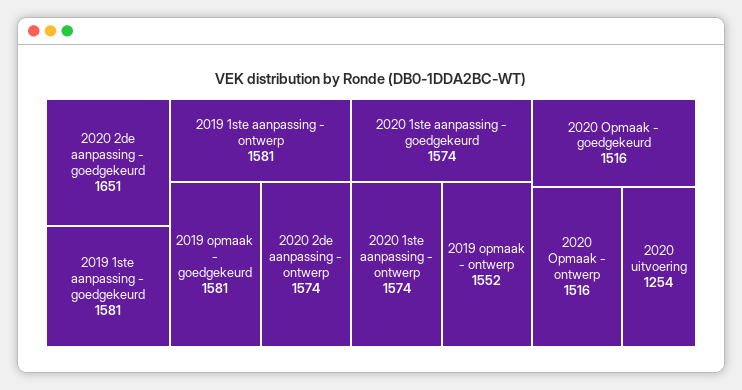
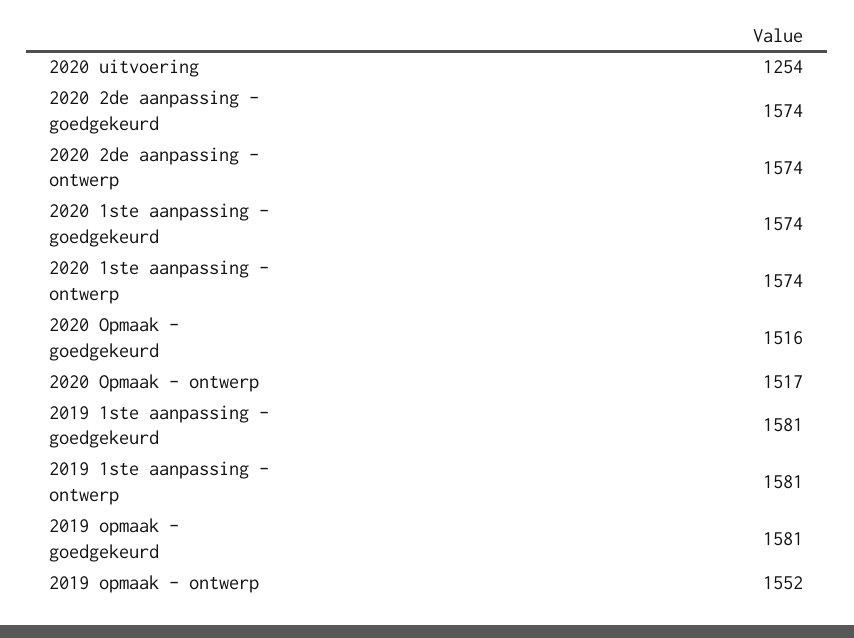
  {
-   "2020 2de aanpassing - goedgekeurd": 1651,
+   "2020 2de aanpassing - goedgekeurd": 1574,
    "2019 1ste aanpassing - goedgekeurd": 1581,
    "2019 1ste aanpassing - ontwerp": 1581,
    "2019 opmaak - goedgekeurd": 1581,
    "2020 2de aanpassing - ontwerp": 1574,
    "2020 1ste aanpassing - goedgekeurd": 1574,
    "2020 1ste aanpassing - ontwerp": 1574,
    "2019 opmaak - ontwerp": 1552,
    "2020 Opmaak - goedgekeurd": 1516,
-   "2020 Opmaak - ontwerp": 1516,
+   "2020 Opmaak - ontwerp": 1517,
    "2020 uitvoering": 1254
  }

